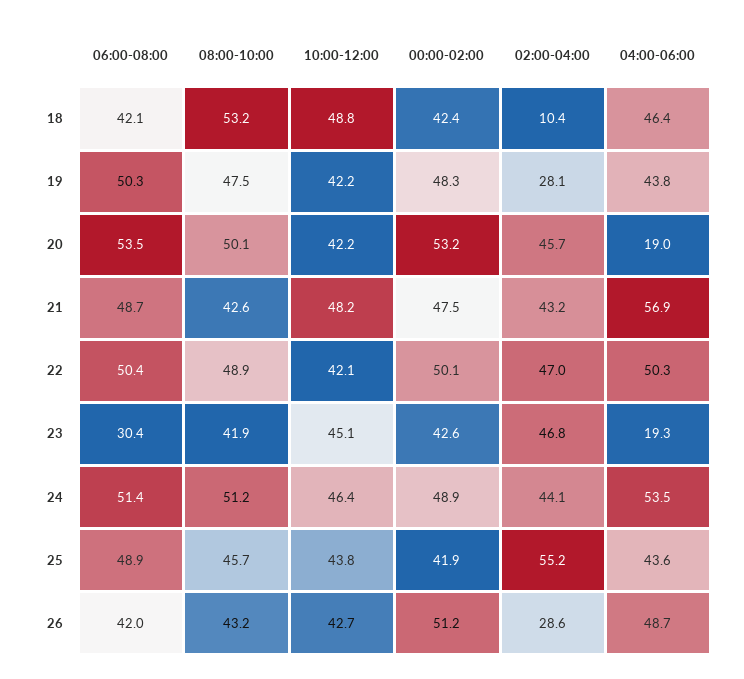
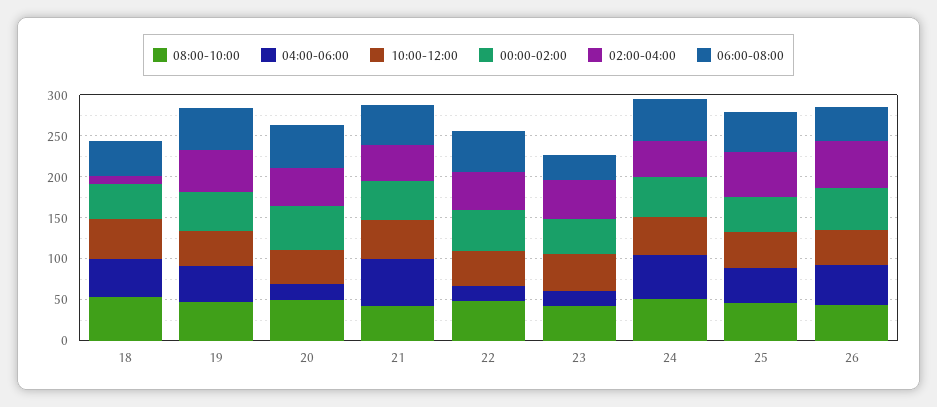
  {
    "06:00-08:00": {
      "18": 42.1,
      "19": 50.3,
      "20": 53.5,
      "21": 48.7,
      "22": 50.4,
      "23": 30.4,
      "24": 51.4,
      "25": 48.9,
      "26": 42
    },
    "08:00-10:00": {
      "18": 53.2,
      "19": 47.5,
      "20": 50.1,
      "21": 42.6,
      "22": 48.9,
      "23": 41.9,
      "24": 51.2,
      "25": 45.7,
      "26": 43.2
    },
    "10:00-12:00": {
      "18": 48.8,
      "19": 42.2,
      "20": 42.2,
      "21": 48.2,
      "22": 42.1,
      "23": 45.1,
      "24": 46.4,
      "25": 43.8,
      "26": 42.7
    },
    "00:00-02:00": {
      "18": 42.4,
      "19": 48.3,
      "20": 53.2,
      "21": 47.5,
      "22": 50.1,
      "23": 42.6,
      "24": 48.9,
      "25": 41.9,
      "26": 51.2
    },
    "02:00-04:00": {
      "18": 10.4,
-     "19": 28.1,
+     "19": 50,
      "20": 45.7,
      "21": 43.2,
      "22": 47,
      "23": 46.8,
      "24": 44.1,
      "25": 55.2,
-     "26": 28.6
+     "26": 60
    },
    "04:00-06:00": {
      "18": 46.4,
      "19": 43.8,
      "20": 19,
      "21": 56.9,
-     "22": 50.3,
+     "22": 20,
      "23": 19.3,
      "24": 53.5,
      "25": 43.6,
      "26": 48.7
    }
  }

